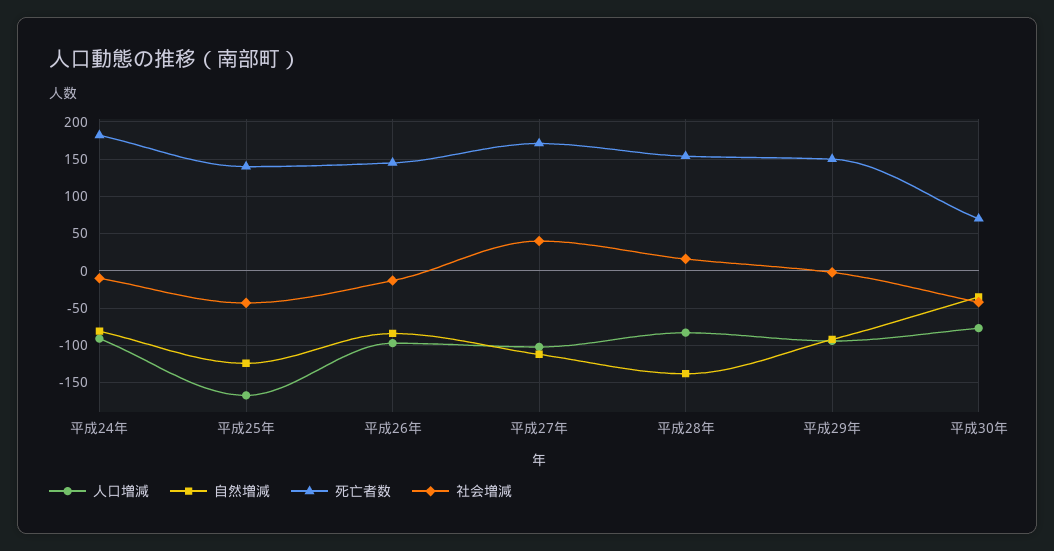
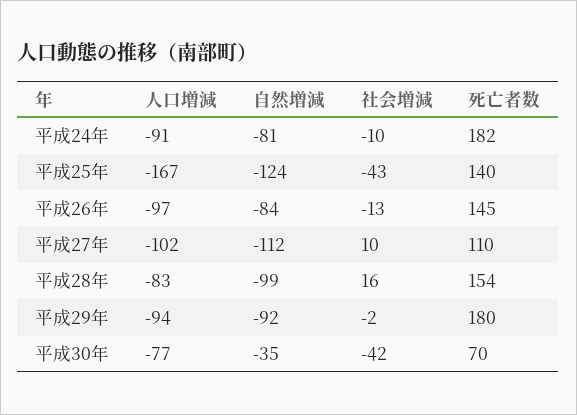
  {
    "人口増減": {
      "平成24年": -91,
      "平成25年": -167,
      "平成26年": -97,
      "平成27年": -102,
      "平成28年": -83,
      "平成29年": -94,
      "平成30年": -77
    },
    "自然増減": {
      "平成24年": -81,
      "平成25年": -124,
      "平成26年": -84,
      "平成27年": -112,
-     "平成28年": -140,
+     "平成28年": -99,
      "平成29年": -92,
      "平成30年": -35
    },
    "死亡者数": {
      "平成24年": 182,
      "平成25年": 140,
      "平成26年": 145,
-     "平成27年": 170,
+     "平成27年": 110,
      "平成28年": 154,
-     "平成29年": 150,
+     "平成29年": 180,
      "平成30年": 70
    },
    "社会増減": {
      "平成24年": -10,
      "平成25年": -43,
      "平成26年": -13,
-     "平成27年": 40,
+     "平成27年": 10,
      "平成28年": 16,
      "平成29年": -2,
      "平成30年": -42
    }
  }

